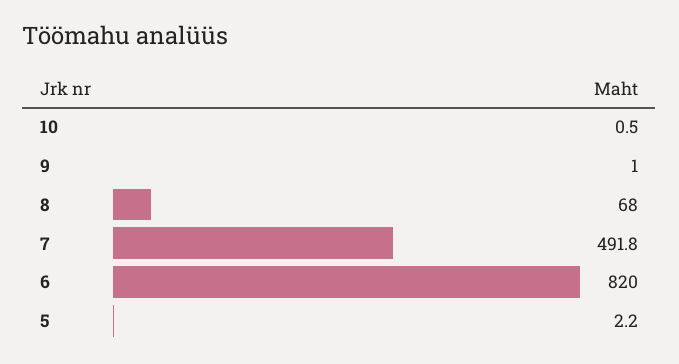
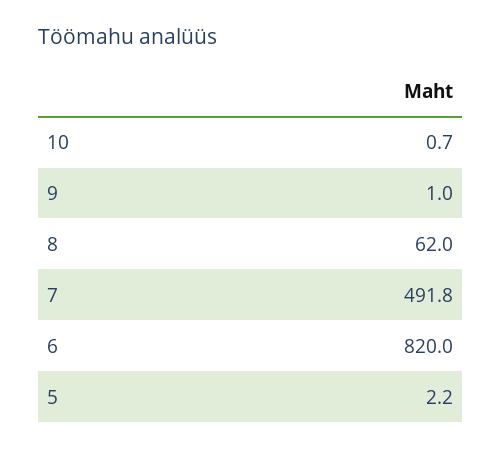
  {
-   "10": 0.5,
+   "10": 0.7,
    "9": 1,
-   "8": 68,
+   "8": 62,
    "7": 491.8,
    "6": 820,
    "5": 2.2
  }

